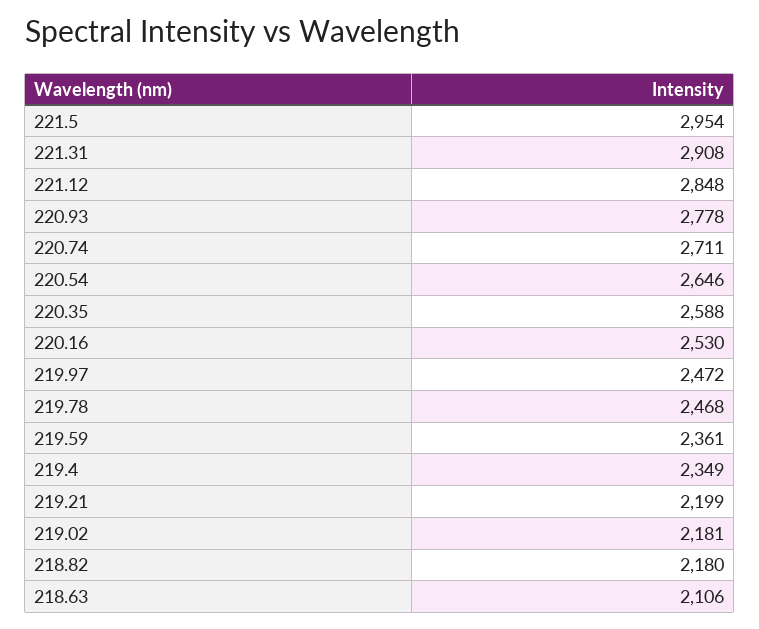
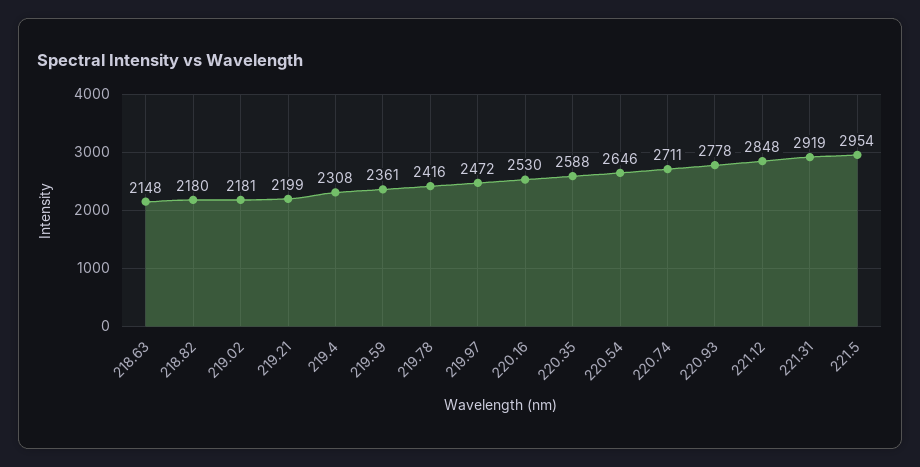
  {
    "221.5": 2954,
-   "221.31": 2908,
+   "221.31": 2919,
    "221.12": 2848,
    "220.93": 2778,
    "220.74": 2711,
    "220.54": 2646,
    "220.35": 2588,
    "220.16": 2530,
    "219.97": 2472,
-   "219.78": 2468,
+   "219.78": 2416,
    "219.59": 2361,
-   "219.4": 2349,
+   "219.4": 2308,
    "219.21": 2199,
    "219.02": 2181,
    "218.82": 2180,
-   "218.63": 2106
+   "218.63": 2148
  }

